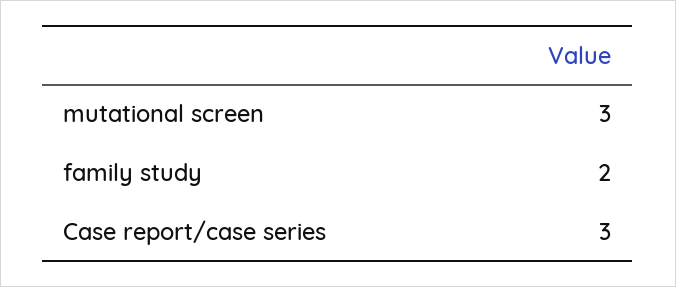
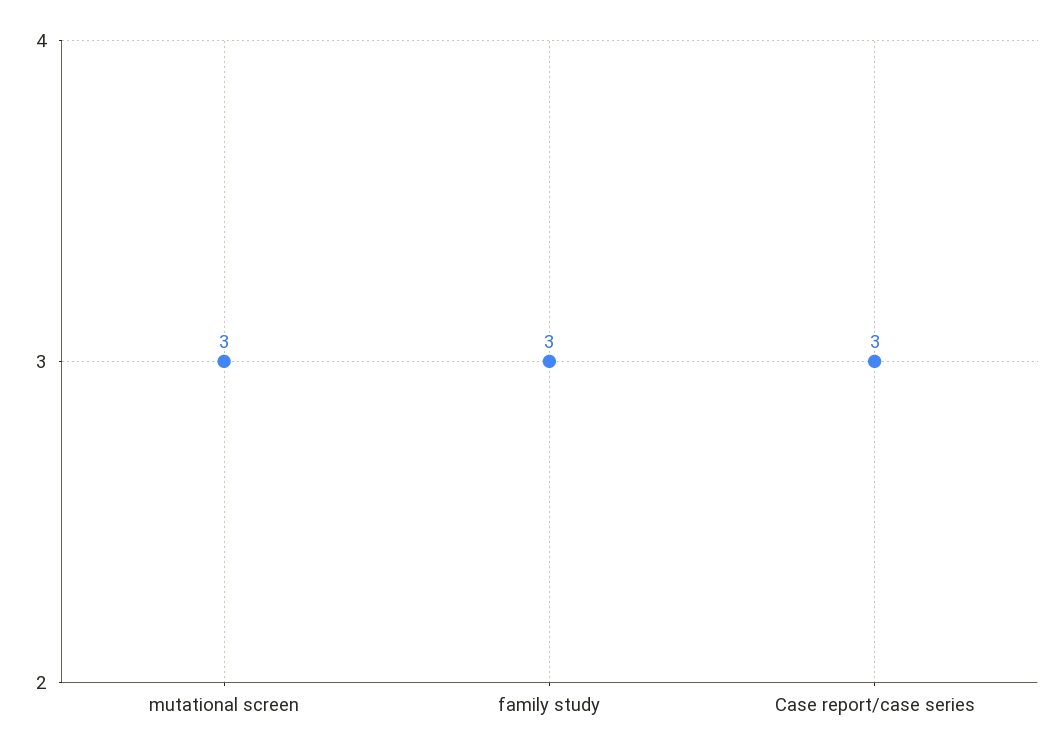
  {
    "mutational screen": 3,
-   "family study": 2,
+   "family study": 3,
    "Case report/case series": 3
  }

